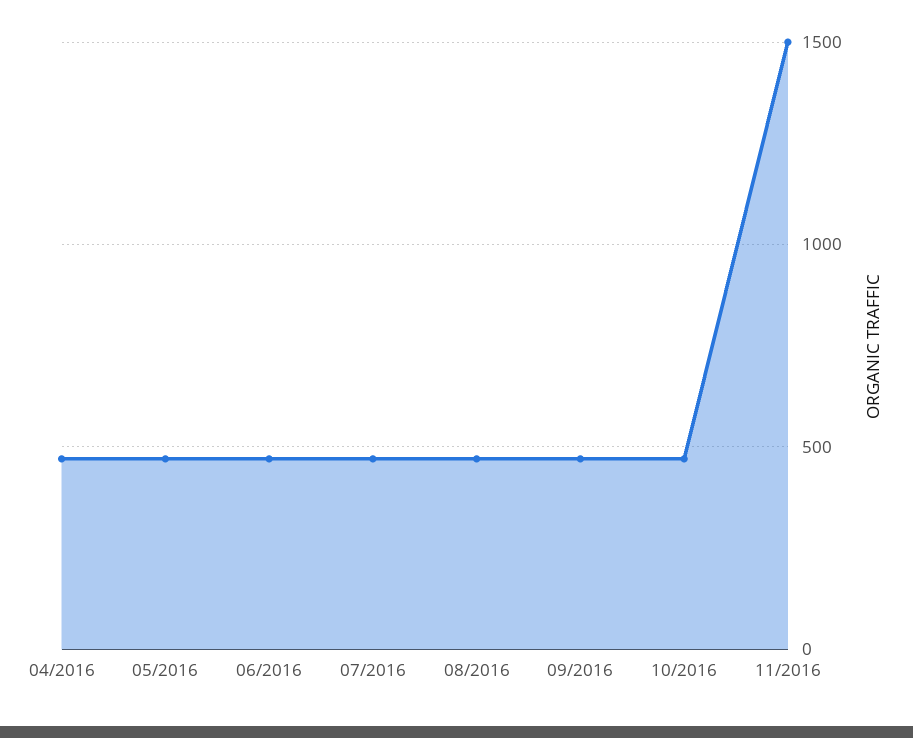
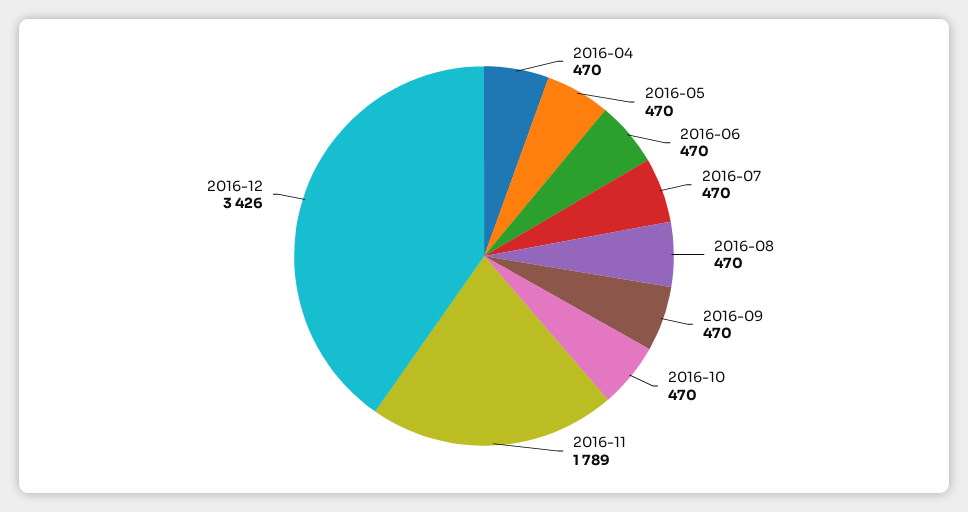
  {
    "04/2016": 470,
    "05/2016": 470,
    "06/2016": 470,
    "07/2016": 470,
    "08/2016": 470,
    "09/2016": 470,
    "10/2016": 470,
-   "11/2016": 1500
+   "11/2016": 1789,
+   "2016-12": 3426
  }

